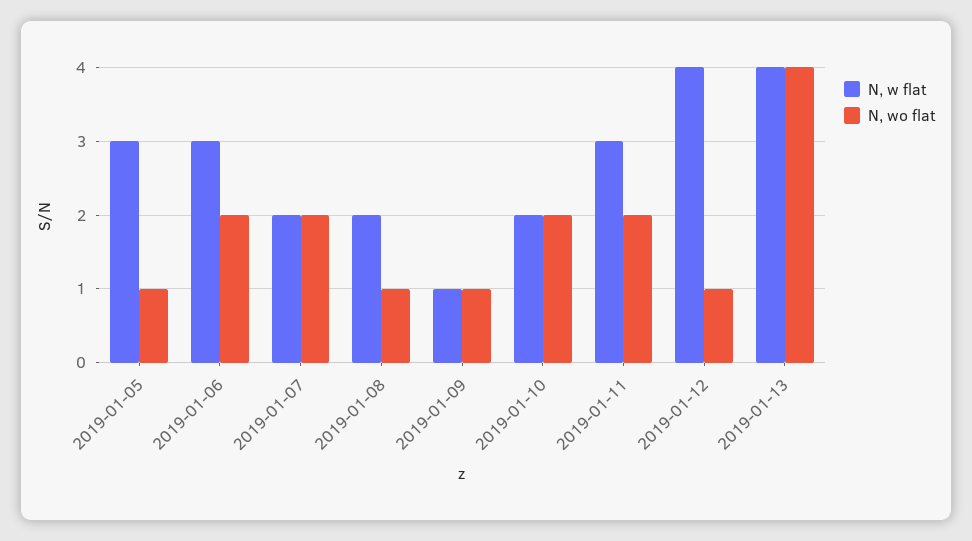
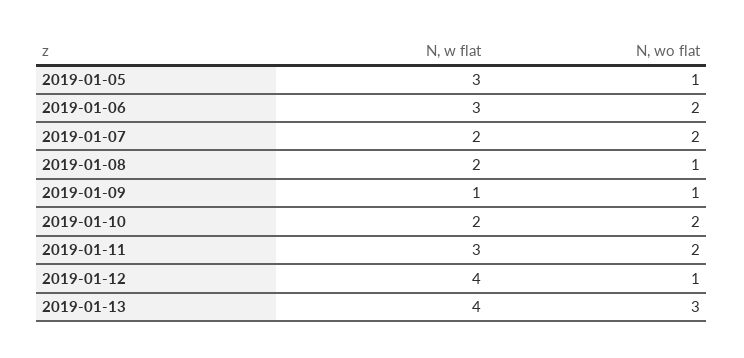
  {
    "N, w flat": {
      "2019-01-05": 3,
      "2019-01-06": 3,
      "2019-01-07": 2,
      "2019-01-08": 2,
      "2019-01-09": 1,
      "2019-01-10": 2,
      "2019-01-11": 3,
      "2019-01-12": 4,
      "2019-01-13": 4
    },
    "N, wo flat": {
      "2019-01-05": 1,
      "2019-01-06": 2,
      "2019-01-07": 2,
      "2019-01-08": 1,
      "2019-01-09": 1,
      "2019-01-10": 2,
      "2019-01-11": 2,
      "2019-01-12": 1,
-     "2019-01-13": 4
+     "2019-01-13": 3
    }
  }

